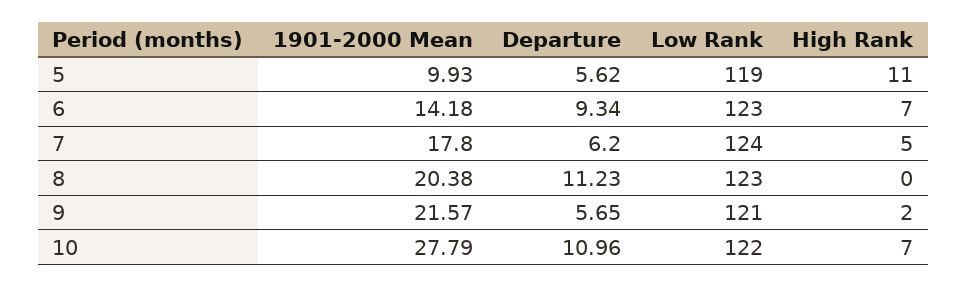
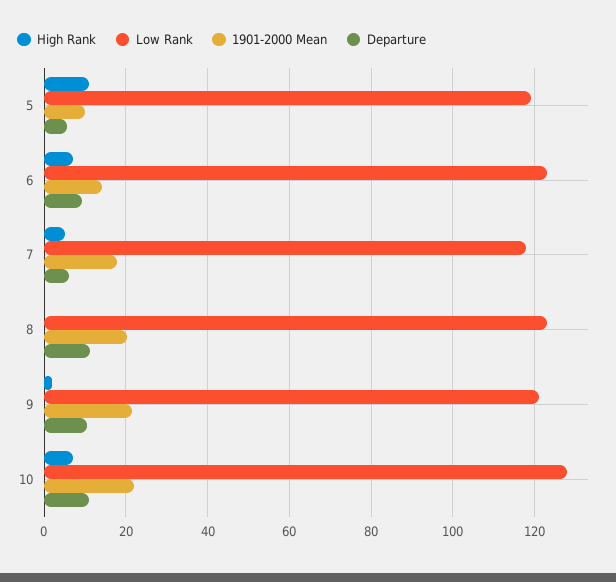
  {
    "1901-2000 Mean": {
      "5": 9.93,
      "6": 14.18,
      "7": 17.8,
      "8": 20.38,
      "9": 21.57,
-     "10": 27.79
+     "10": 22
    },
    "Departure": {
      "5": 5.62,
      "6": 9.34,
      "7": 6.2,
      "8": 11.23,
-     "9": 5.65,
+     "9": 10,
      "10": 10.96
    },
    "Low Rank": {
      "5": 119,
      "6": 123,
-     "7": 124,
+     "7": 118,
      "8": 123,
      "9": 121,
-     "10": 122
+     "10": 128
    },
    "High Rank": {
      "5": 11,
      "6": 7,
      "7": 5,
      "8": 0,
      "9": 2,
      "10": 7
    }
  }

